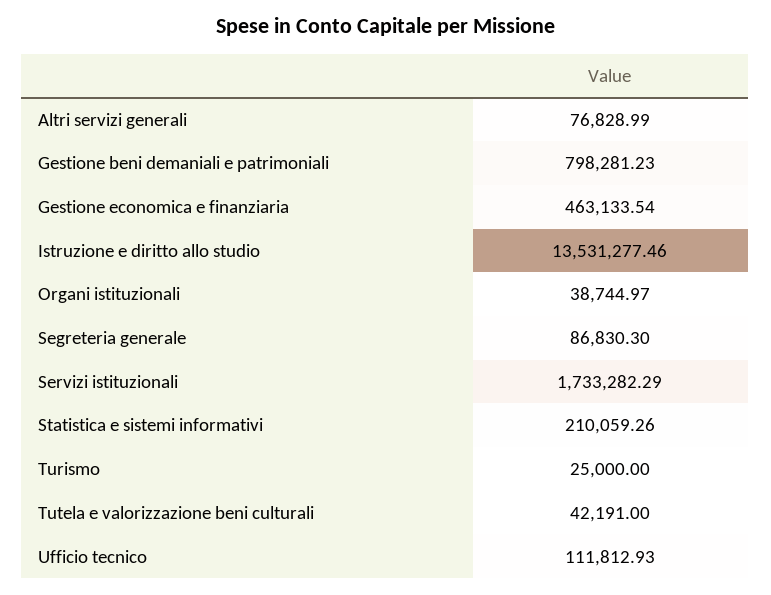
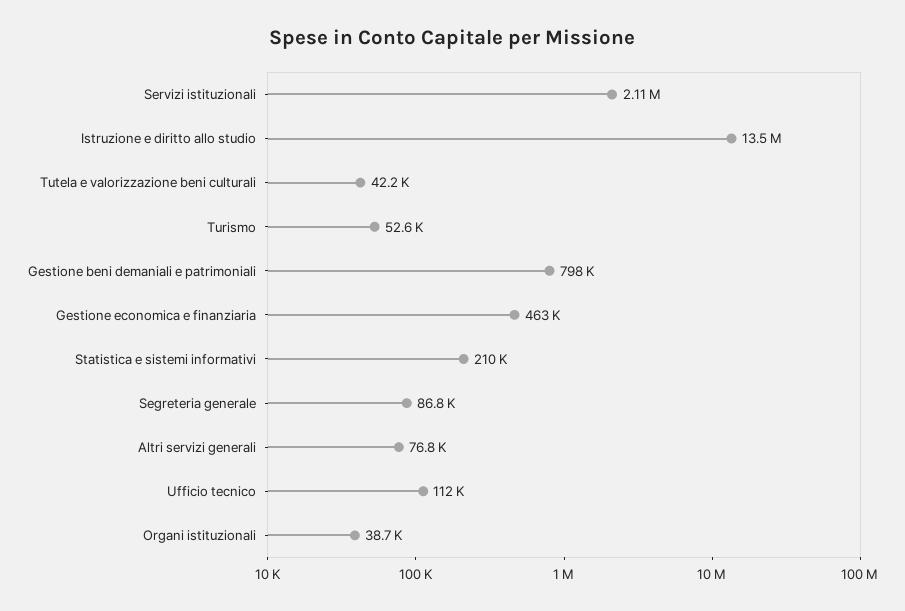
  {
    "Altri servizi generali": 76828.99,
    "Gestione beni demaniali e patrimoniali": 798281.23,
    "Gestione economica e finanziaria": 463133.54,
    "Istruzione e diritto allo studio": 13531277.46,
    "Organi istituzionali": 38744.97,
    "Segreteria generale": 86830.3,
-   "Servizi istituzionali": 1733282.29,
+   "Servizi istituzionali": 2110000,
    "Statistica e sistemi informativi": 210059.26,
-   "Turismo": 25000,
+   "Turismo": 52600,
    "Tutela e valorizzazione beni culturali": 42191,
    "Ufficio tecnico": 111812.93
  }

